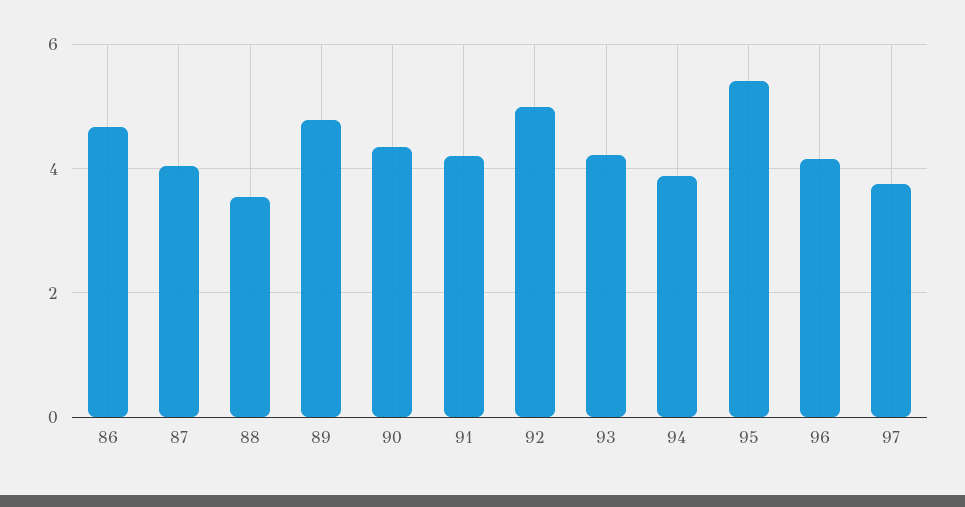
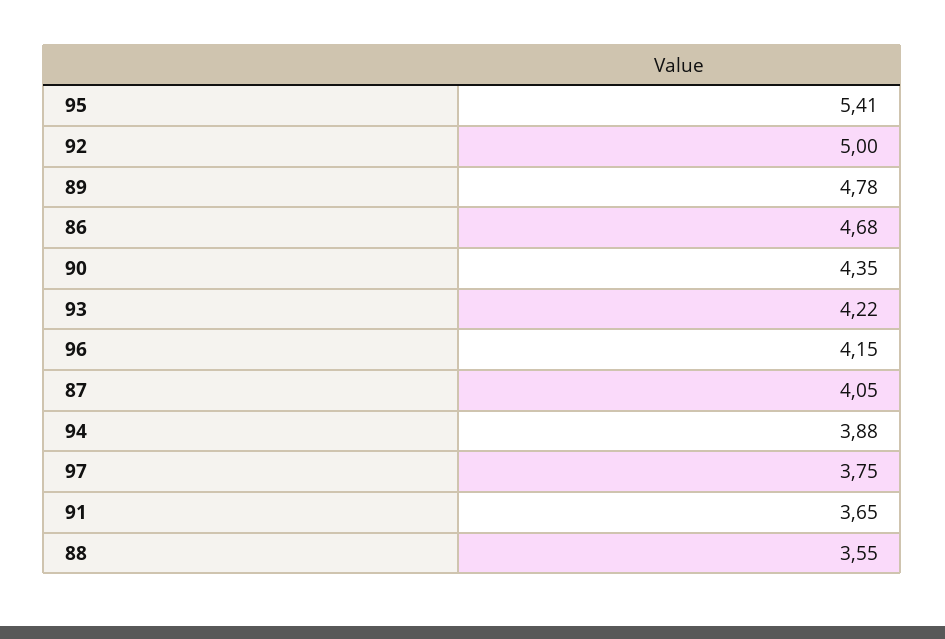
  {
    "86": 4.68,
    "87": 4.05,
    "88": 3.55,
    "89": 4.78,
    "90": 4.35,
-   "91": 4.2,
+   "91": 3.65,
    "92": 5,
    "93": 4.22,
    "94": 3.88,
    "95": 5.41,
    "96": 4.15,
    "97": 3.75
  }

